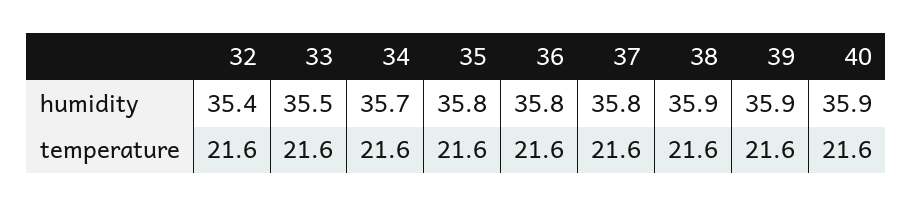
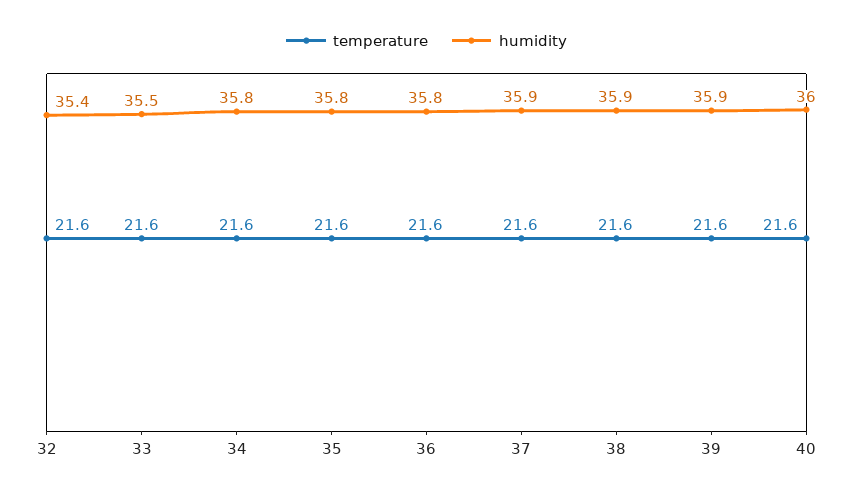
  {
    "humidity": {
      "32": 35.4,
      "33": 35.5,
-     "34": 35.7,
+     "34": 35.8,
      "35": 35.8,
      "36": 35.8,
-     "37": 35.8,
+     "37": 35.9,
      "38": 35.9,
      "39": 35.9,
-     "40": 35.9
+     "40": 36
    },
    "temperature": {
      "32": 21.6,
      "33": 21.6,
      "34": 21.6,
      "35": 21.6,
      "36": 21.6,
      "37": 21.6,
      "38": 21.6,
      "39": 21.6,
      "40": 21.6
    }
  }

